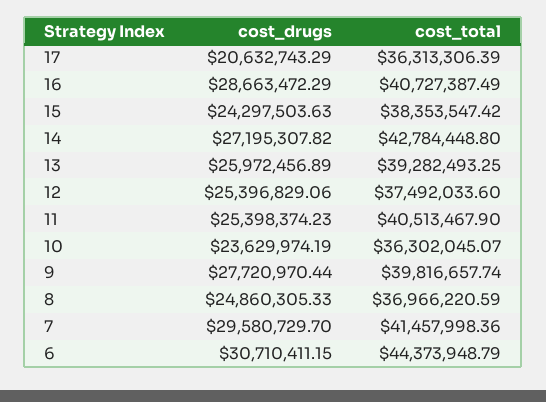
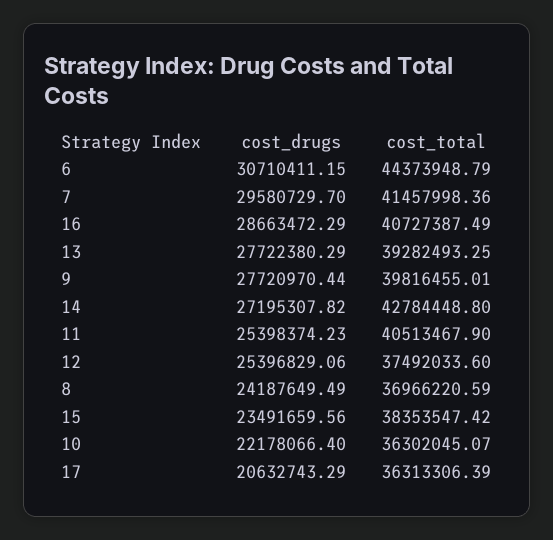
  {
    "cost_drugs": {
      "17": 20632743.29,
      "16": 28663472.29,
-     "15": 24297503.63,
+     "15": 23491659.56,
      "14": 27195307.82,
-     "13": 25972456.89,
+     "13": 27722380.29,
      "12": 25396829.06,
      "11": 25398374.23,
-     "10": 23629974.19,
+     "10": 22178066.4,
      "9": 27720970.44,
-     "8": 24860305.33,
+     "8": 24187649.49,
      "7": 29580729.7,
      "6": 30710411.15
    },
    "cost_total": {
      "17": 36313306.39,
      "16": 40727387.49,
      "15": 38353547.42,
      "14": 42784448.8,
      "13": 39282493.25,
      "12": 37492033.6,
      "11": 40513467.9,
      "10": 36302045.07,
-     "9": 39816657.74,
+     "9": 39816455.01,
      "8": 36966220.59,
      "7": 41457998.36,
      "6": 44373948.79
    }
  }

